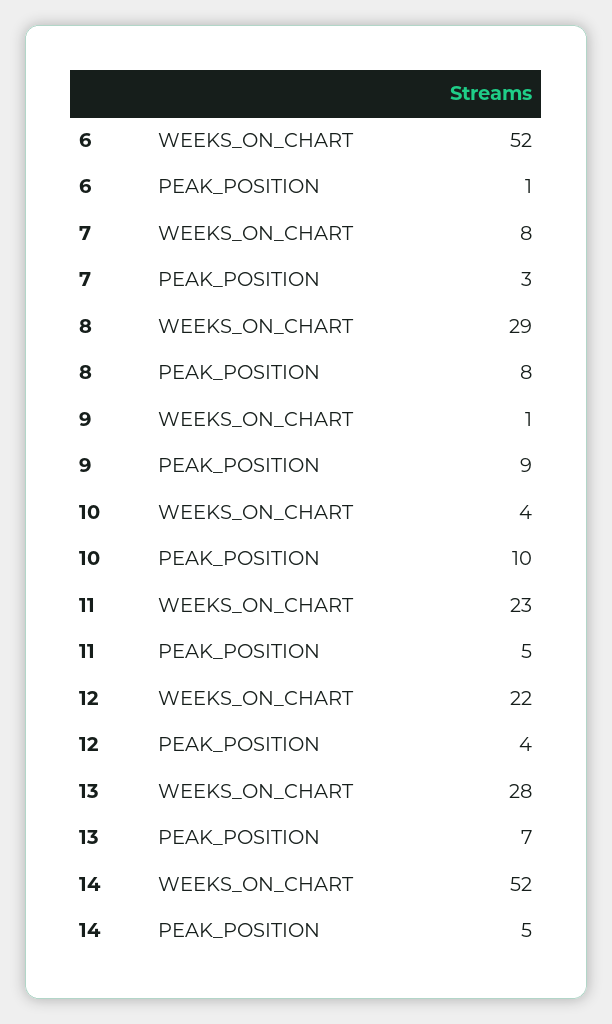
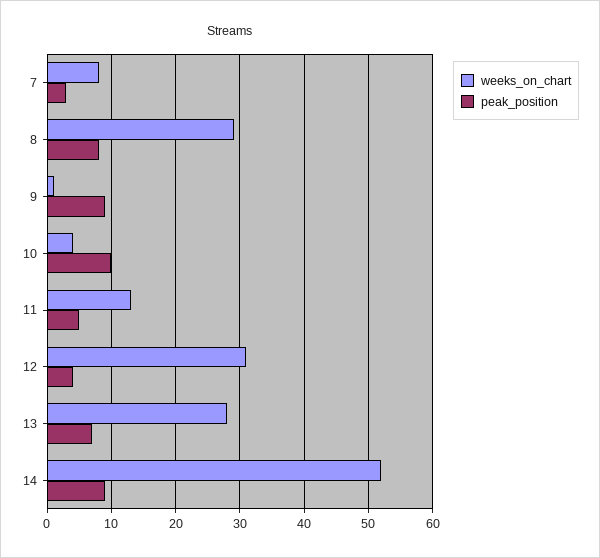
  {
    "WEEKS_ON_CHART": {
-     "6": 52,
      "7": 8,
      "8": 29,
      "9": 1,
      "10": 4,
-     "11": 23,
+     "11": 13,
-     "12": 22,
+     "12": 31,
      "13": 28,
      "14": 52
    },
    "PEAK_POSITION": {
-     "6": 1,
      "7": 3,
      "8": 8,
      "9": 9,
      "10": 10,
      "11": 5,
      "12": 4,
      "13": 7,
-     "14": 5
+     "14": 9
    }
  }

